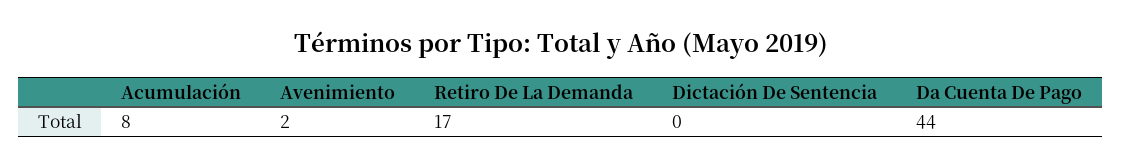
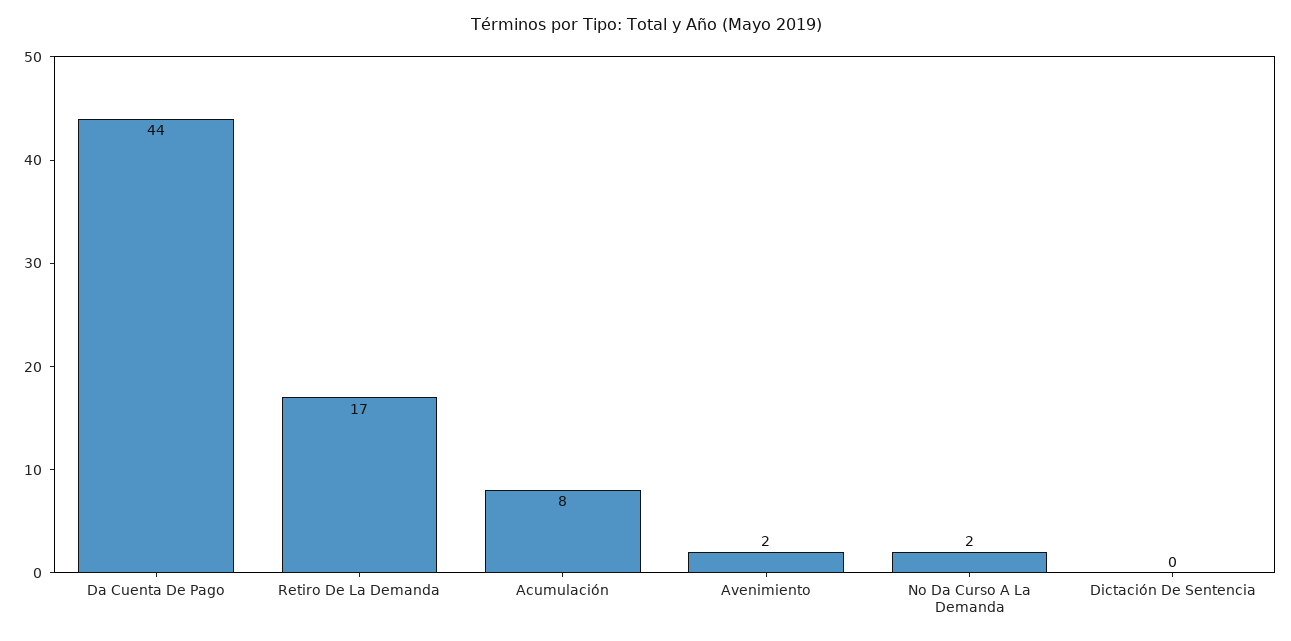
  {
    "Acumulación": 8,
    "Avenimiento": 2,
    "Retiro De La Demanda": 17,
    "Dictación De Sentencia": 0,
-   "Da Cuenta De Pago": 44
+   "Da Cuenta De Pago": 44,
+   "No Da Curso A La Demanda": 2
  }

